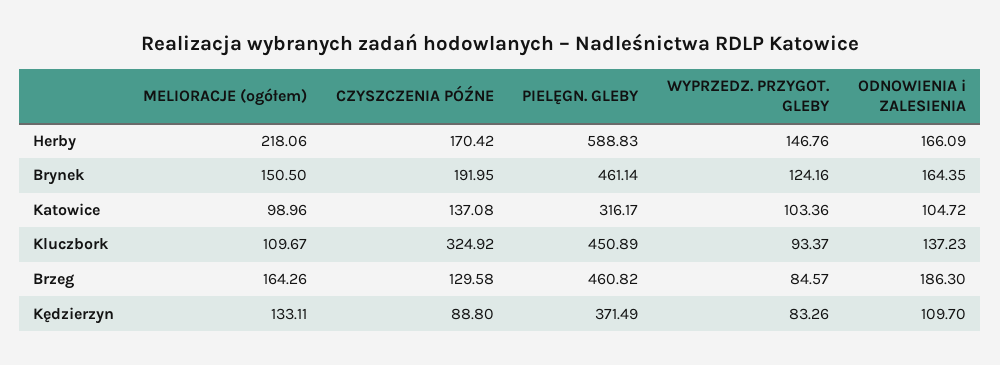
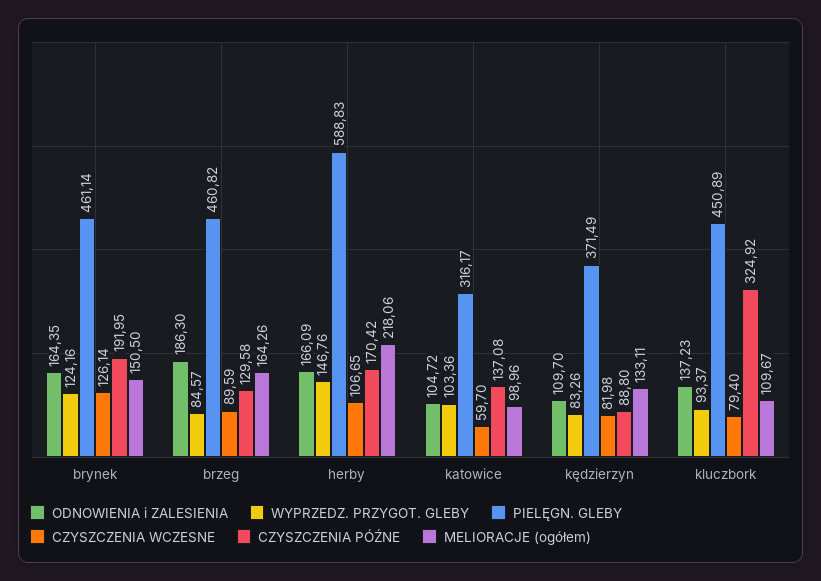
  {
    "MELIORACJE (ogółem)": {
      "Herby": 218.06,
      "Brynek": 150.5,
      "Katowice": 98.96,
      "Kluczbork": 109.67,
      "Brzeg": 164.26,
      "Kędzierzyn": 133.11
    },
    "CZYSZCZENIA PÓŹNE": {
      "Herby": 170.42,
      "Brynek": 191.95,
      "Katowice": 137.08,
      "Kluczbork": 324.92,
      "Brzeg": 129.58,
      "Kędzierzyn": 88.8
    },
    "PIELĘGN. GLEBY": {
      "Herby": 588.83,
      "Brynek": 461.14,
      "Katowice": 316.17,
      "Kluczbork": 450.89,
      "Brzeg": 460.82,
      "Kędzierzyn": 371.49
    },
    "WYPRZEDZ. PRZYGOT. GLEBY": {
      "Herby": 146.76,
      "Brynek": 124.16,
      "Katowice": 103.36,
      "Kluczbork": 93.37,
      "Brzeg": 84.57,
      "Kędzierzyn": 83.26
    },
    "ODNOWIENIA i ZALESIENIA": {
      "Herby": 166.09,
      "Brynek": 164.35,
      "Katowice": 104.72,
      "Kluczbork": 137.23,
      "Brzeg": 186.3,
      "Kędzierzyn": 109.7
-   }
+   },
+   "CZYSZCZENIA WCZESNE": {
+     "Brynek": 126.14,
+     "Brzeg": 89.59,
+     "Herby": 106.65,
+     "Katowice": 59.7,
+     "Kędzierzyn": 81.98,
+     "Kluczbork": 79.4
+   }
  }

